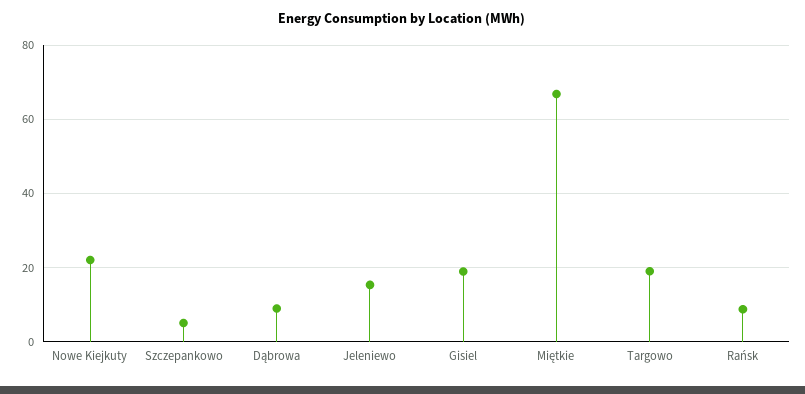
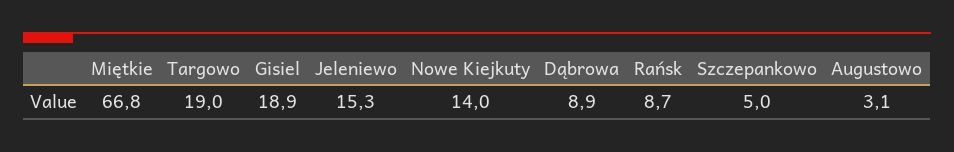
  {
-   "Nowe Kiejkuty": 22,
+   "Nowe Kiejkuty": 14,
    "Szczepankowo": 5,
    "Dąbrowa": 8.9,
    "Jeleniewo": 15.3,
    "Gisiel": 18.9,
    "Miętkie": 66.8,
    "Targowo": 19,
-   "Rańsk": 8.7
+   "Rańsk": 8.7,
+   "Augustowo": 3.1
  }

